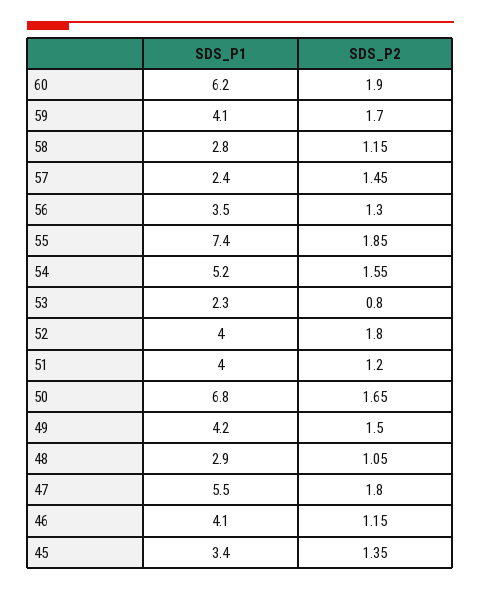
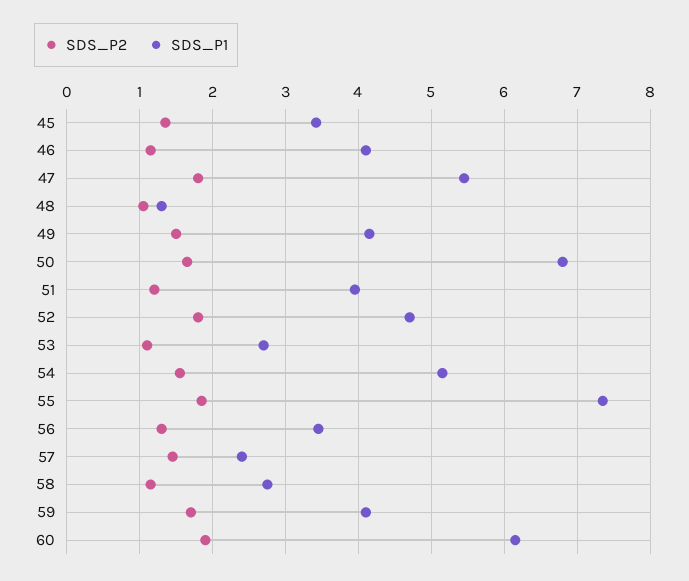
  {
    "SDS_P1": {
      "60": 6.2,
      "59": 4.1,
      "58": 2.8,
      "57": 2.4,
      "56": 3.5,
      "55": 7.4,
      "54": 5.2,
-     "53": 2.3,
+     "53": 2.7,
-     "52": 4,
+     "52": 4.7,
      "51": 4,
      "50": 6.8,
      "49": 4.2,
-     "48": 2.9,
+     "48": 1.3,
      "47": 5.5,
      "46": 4.1,
      "45": 3.4
    },
    "SDS_P2": {
      "60": 1.9,
      "59": 1.7,
      "58": 1.15,
      "57": 1.45,
      "56": 1.3,
      "55": 1.85,
      "54": 1.55,
-     "53": 0.8,
+     "53": 1.1,
      "52": 1.8,
      "51": 1.2,
      "50": 1.65,
      "49": 1.5,
      "48": 1.05,
      "47": 1.8,
      "46": 1.15,
      "45": 1.35
    }
  }

